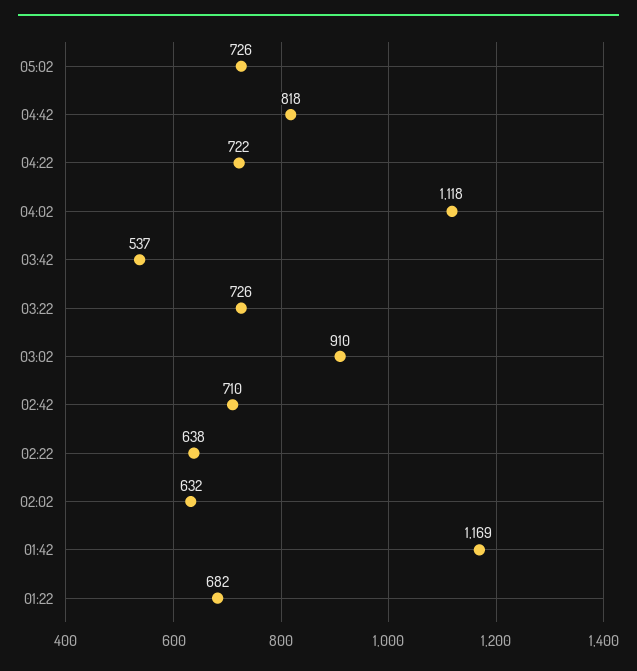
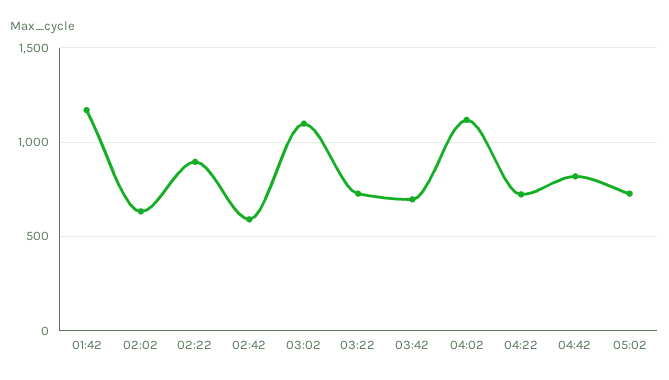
  {
    "05:02": 726,
    "04:42": 818,
    "04:22": 722,
    "04:02": 1118,
-   "03:42": 537,
+   "03:42": 700,
    "03:22": 726,
-   "03:02": 910,
+   "03:02": 1100,
-   "02:42": 710,
+   "02:42": 600,
-   "02:22": 638,
+   "02:22": 900,
    "02:02": 632,
-   "01:42": 1169,
+   "01:42": 1169
-   "01:22": 682
  }

